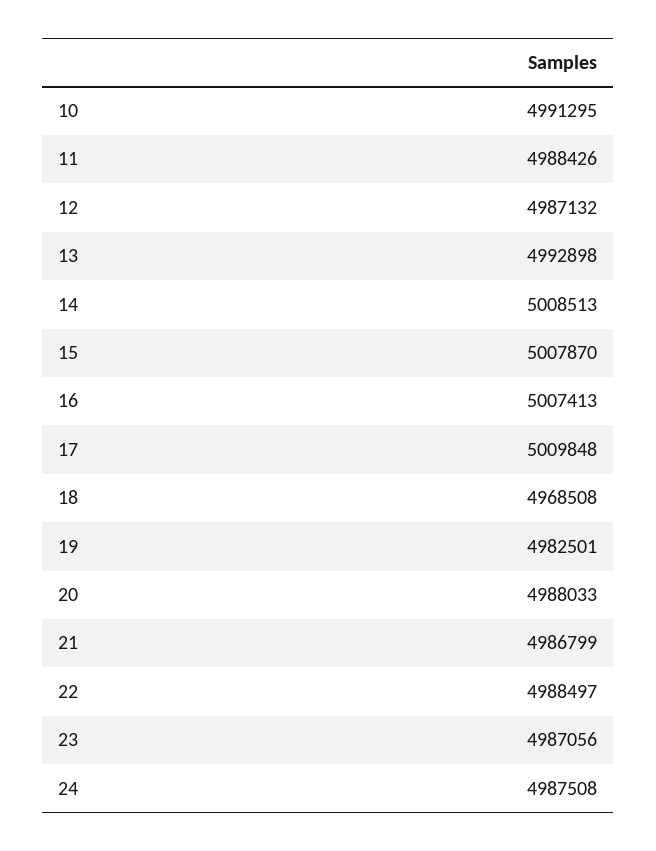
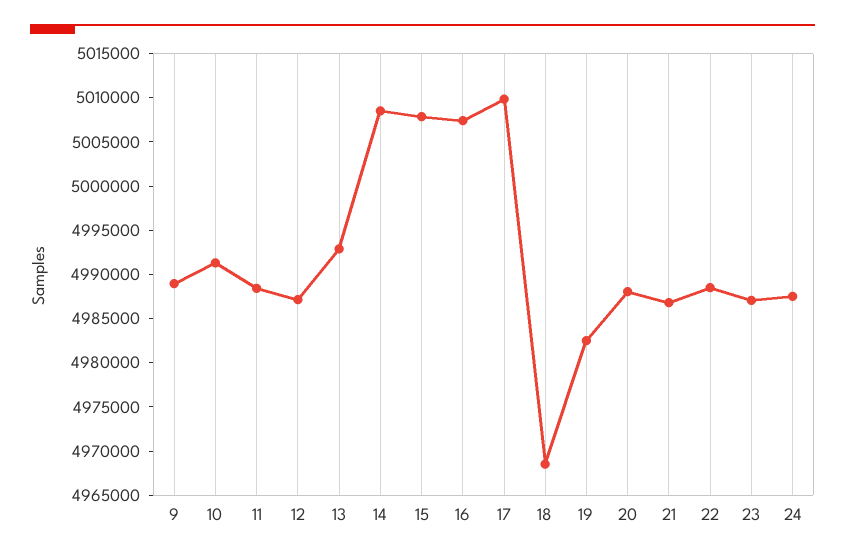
  {
    "10": 4991295,
    "11": 4988426,
    "12": 4987132,
    "13": 4992898,
    "14": 5008513,
    "15": 5007870,
    "16": 5007413,
    "17": 5009848,
    "18": 4968508,
    "19": 4982501,
    "20": 4988033,
    "21": 4986799,
    "22": 4988497,
    "23": 4987056,
-   "24": 4987508
+   "24": 4987508,
+   "9": 4989000
  }

